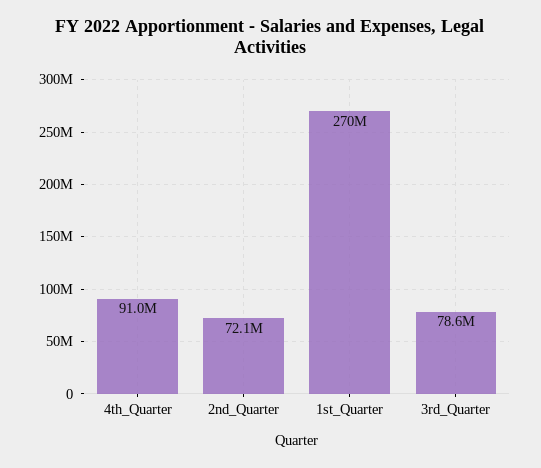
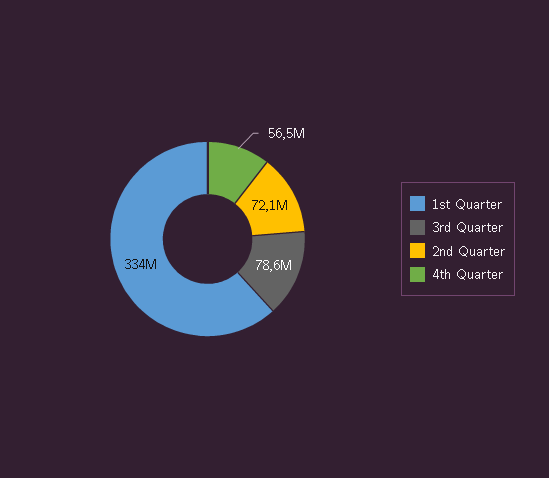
  {
-   "4th_Quarter": 91000000,
+   "4th_Quarter": 56500000,
    "2nd_Quarter": 72100000,
-   "1st_Quarter": 270000000,
+   "1st_Quarter": 334000000,
    "3rd_Quarter": 78600000
  }

